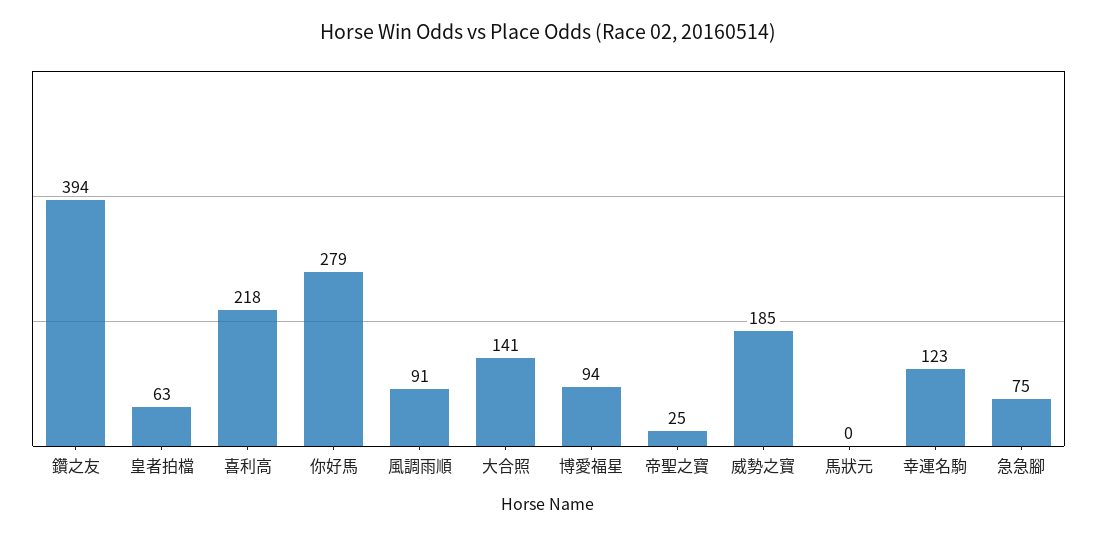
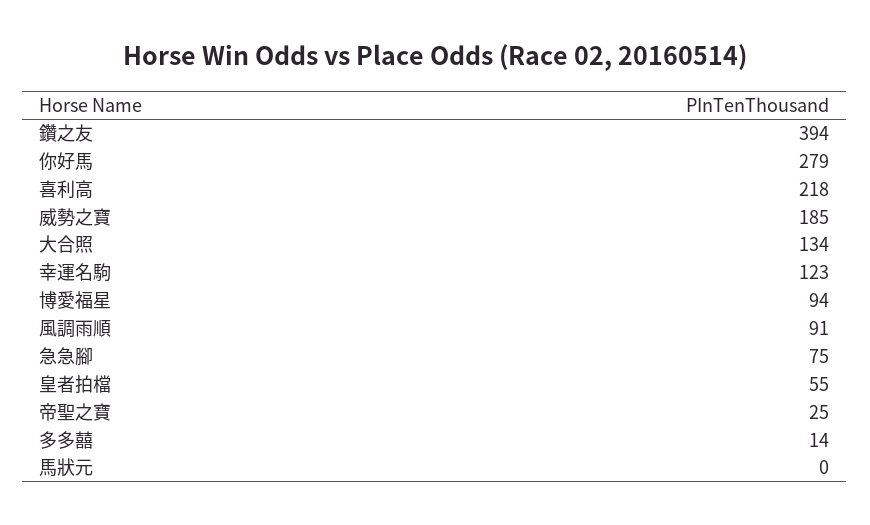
  {
    "鑽之友": 394,
-   "皇者拍檔": 63,
+   "皇者拍檔": 55,
    "喜利高": 218,
    "你好馬": 279,
    "風調雨順": 91,
-   "大合照": 141,
+   "大合照": 134,
    "博愛福星": 94,
    "帝聖之寶": 25,
    "威勢之寶": 185,
    "馬狀元": 0,
    "幸運名駒": 123,
-   "急急腳": 75
+   "急急腳": 75,
+   "多多囍": 14
  }

